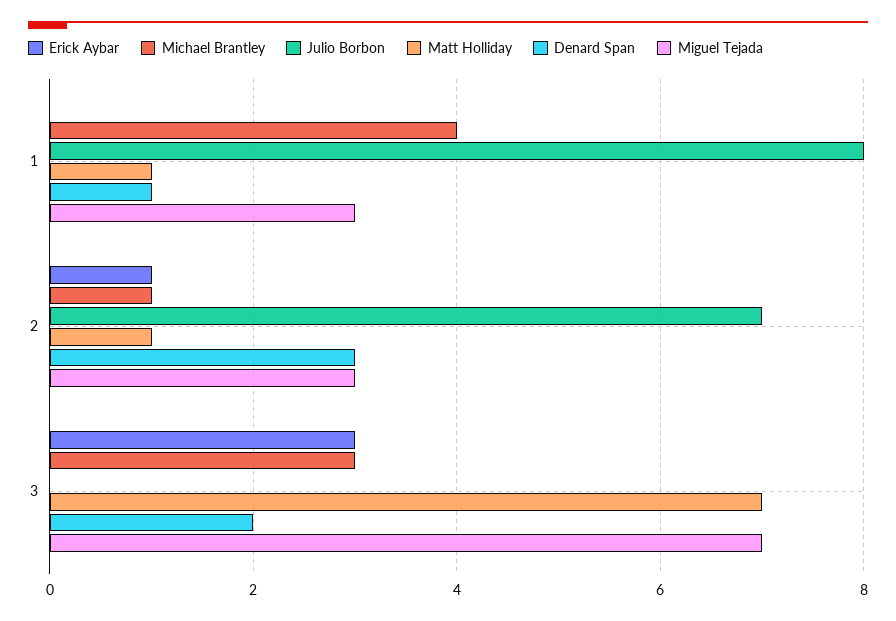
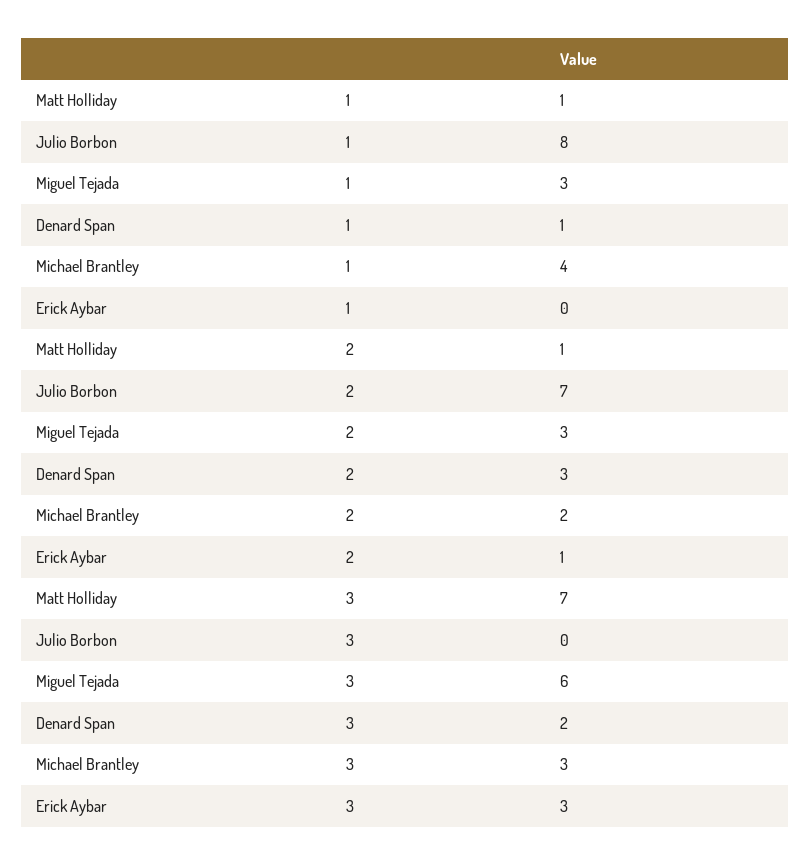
  {
    "Erick Aybar": {
      "1": 0,
      "2": 1,
      "3": 3
    },
    "Michael Brantley": {
      "1": 4,
-     "2": 1,
+     "2": 2,
      "3": 3
    },
    "Julio Borbon": {
      "1": 8,
      "2": 7,
      "3": 0
    },
    "Matt Holliday": {
      "1": 1,
      "2": 1,
      "3": 7
    },
    "Denard Span": {
      "1": 1,
      "2": 3,
      "3": 2
    },
    "Miguel Tejada": {
      "1": 3,
      "2": 3,
-     "3": 7
+     "3": 6
    }
  }

